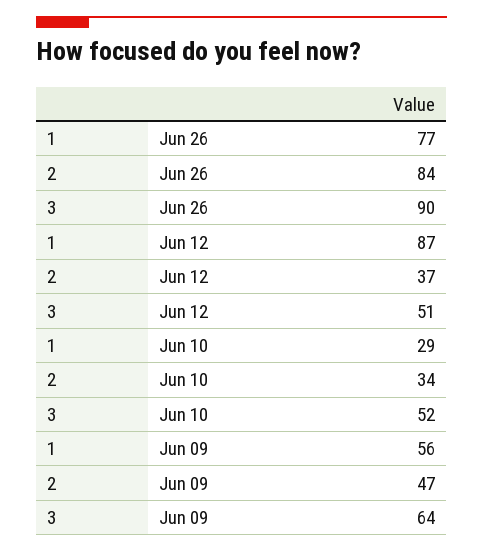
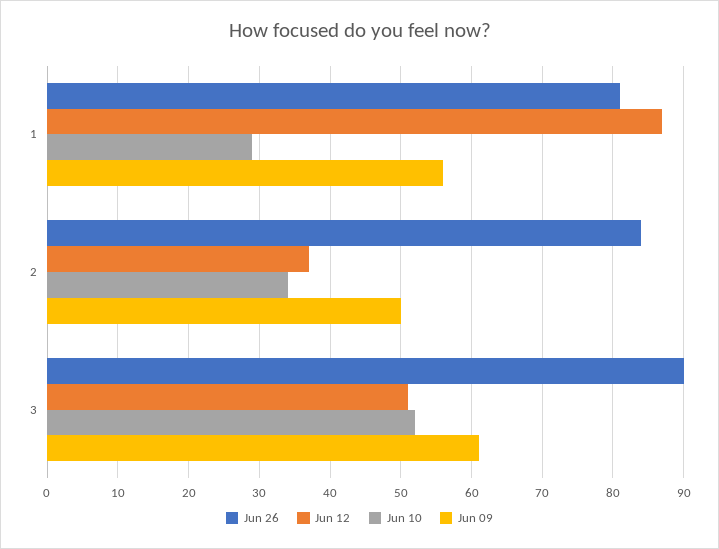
  {
    "Jun 26": {
-     "1": 77,
+     "1": 81,
      "2": 84,
      "3": 90
    },
    "Jun 12": {
      "1": 87,
      "2": 37,
      "3": 51
    },
    "Jun 10": {
      "1": 29,
      "2": 34,
      "3": 52
    },
    "Jun 09": {
      "1": 56,
-     "2": 47,
+     "2": 50,
-     "3": 64
+     "3": 61
    }
  }

